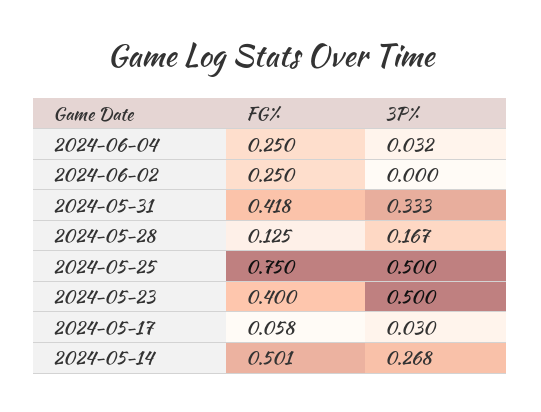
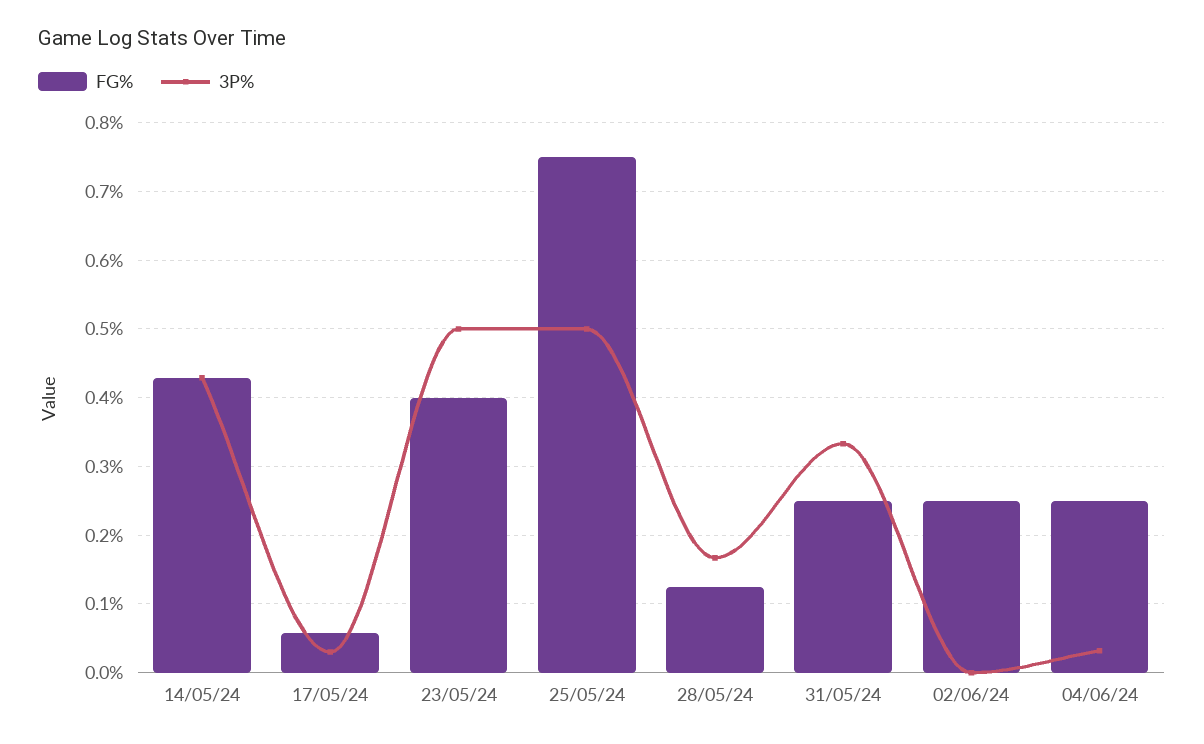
  {
    "FG%": {
      "2024-06-04": 0.25,
      "2024-06-02": 0.25,
-     "2024-05-31": 0.418,
+     "2024-05-31": 0.25,
      "2024-05-28": 0.125,
      "2024-05-25": 0.75,
      "2024-05-23": 0.4,
      "2024-05-17": 0.058,
-     "2024-05-14": 0.501
+     "2024-05-14": 0.43
    },
    "3P%": {
      "2024-06-04": 0.032,
      "2024-06-02": 0,
      "2024-05-31": 0.333,
      "2024-05-28": 0.167,
      "2024-05-25": 0.5,
      "2024-05-23": 0.5,
      "2024-05-17": 0.03,
-     "2024-05-14": 0.268
+     "2024-05-14": 0.43
    }
  }

